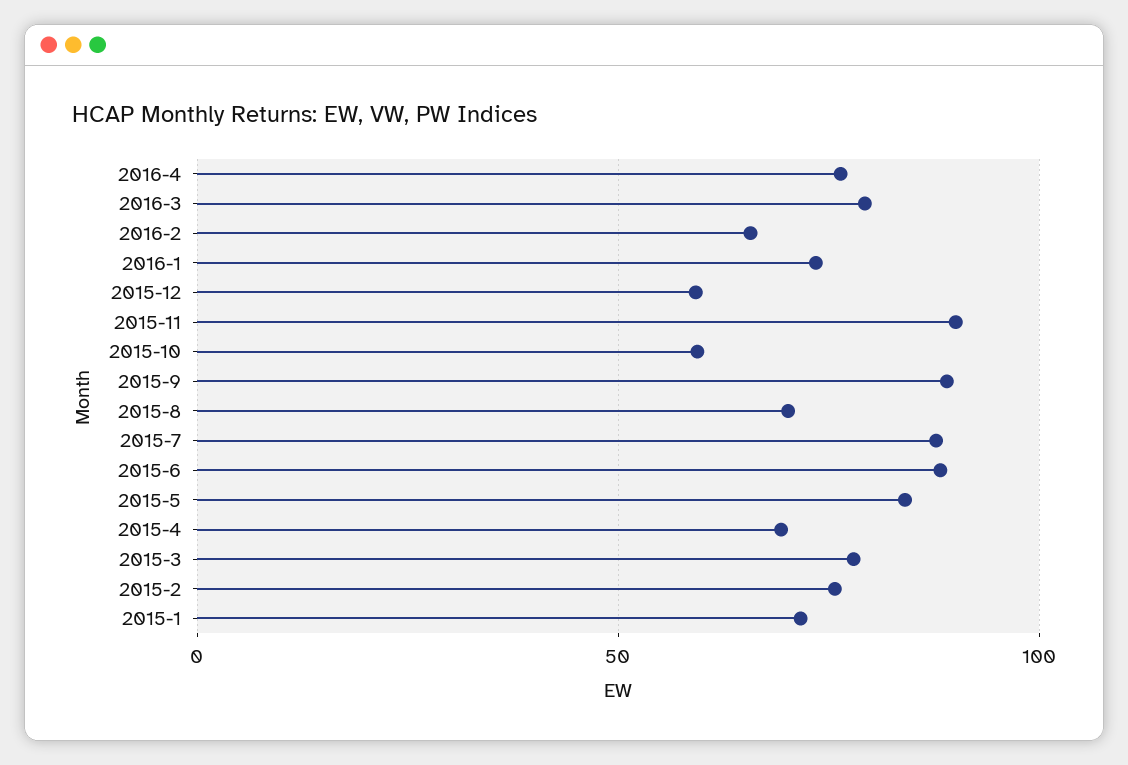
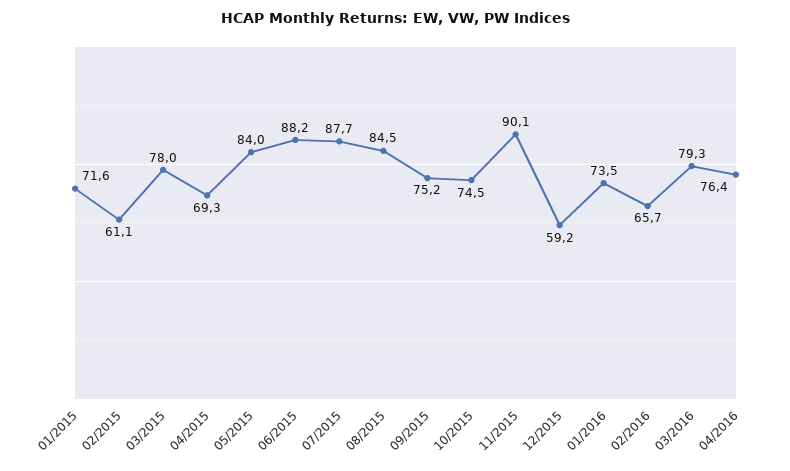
  {
    "2016-4": 76.4,
    "2016-3": 79.3,
    "2016-2": 65.7,
    "2016-1": 73.5,
    "2015-12": 59.2,
    "2015-11": 90.1,
-   "2015-10": 60,
+   "2015-10": 74.5,
-   "2015-9": 90,
+   "2015-9": 75.2,
-   "2015-8": 70,
+   "2015-8": 84.5,
    "2015-7": 87.7,
    "2015-6": 88.2,
    "2015-5": 84,
    "2015-4": 69.3,
    "2015-3": 78,
-   "2015-2": 75,
+   "2015-2": 61.1,
    "2015-1": 71.6
  }

